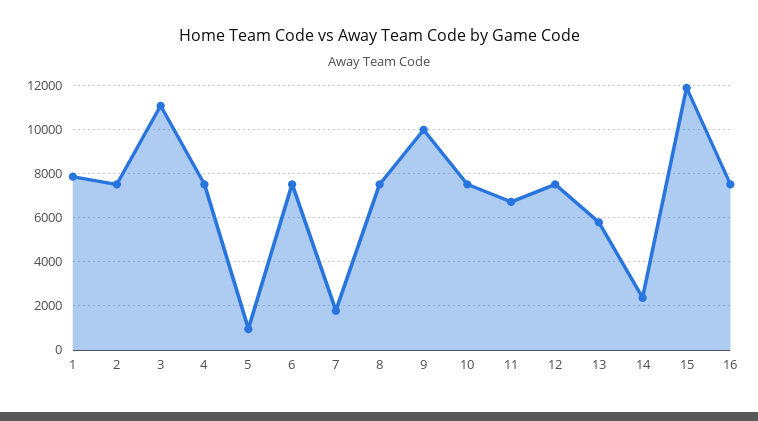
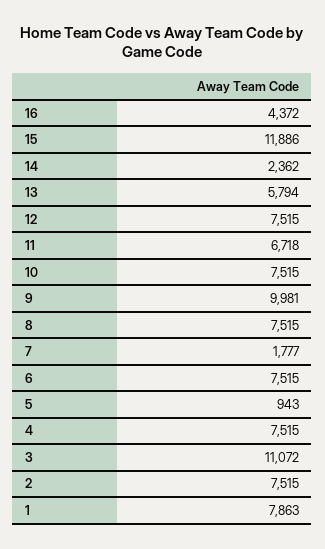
  {
    "1": 7863,
    "2": 7515,
    "3": 11072,
    "4": 7515,
    "5": 943,
    "6": 7515,
    "7": 1777,
    "8": 7515,
    "9": 9981,
    "10": 7515,
    "11": 6718,
    "12": 7515,
    "13": 5794,
    "14": 2362,
    "15": 11886,
-   "16": 7500
+   "16": 4372
  }

